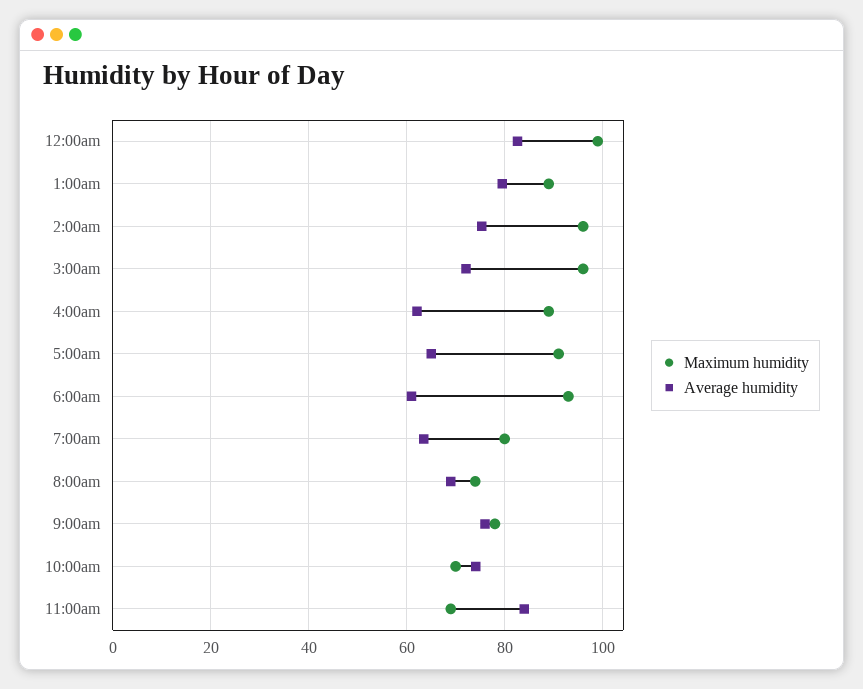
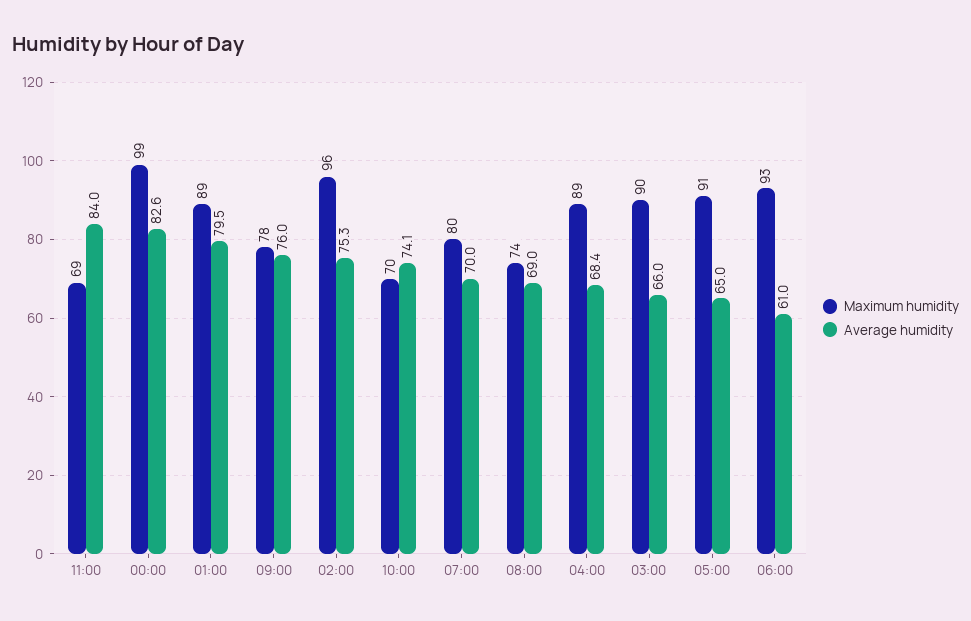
  {
    "Maximum humidity": {
      "12:00am": 99,
      "1:00am": 89,
      "2:00am": 96,
-     "3:00am": 96,
+     "3:00am": 90,
      "4:00am": 89,
      "5:00am": 91,
      "6:00am": 93,
      "7:00am": 80,
      "8:00am": 74,
      "9:00am": 78,
      "10:00am": 70,
      "11:00am": 69
    },
    "Average humidity": {
      "12:00am": 82.6,
      "1:00am": 79.5,
      "2:00am": 75.3,
-     "3:00am": 72,
+     "3:00am": 66,
-     "4:00am": 62,
+     "4:00am": 68.4,
      "5:00am": 65,
      "6:00am": 61,
-     "7:00am": 64,
+     "7:00am": 70,
      "8:00am": 69,
      "9:00am": 76,
      "10:00am": 74.1,
      "11:00am": 84
    }
  }

